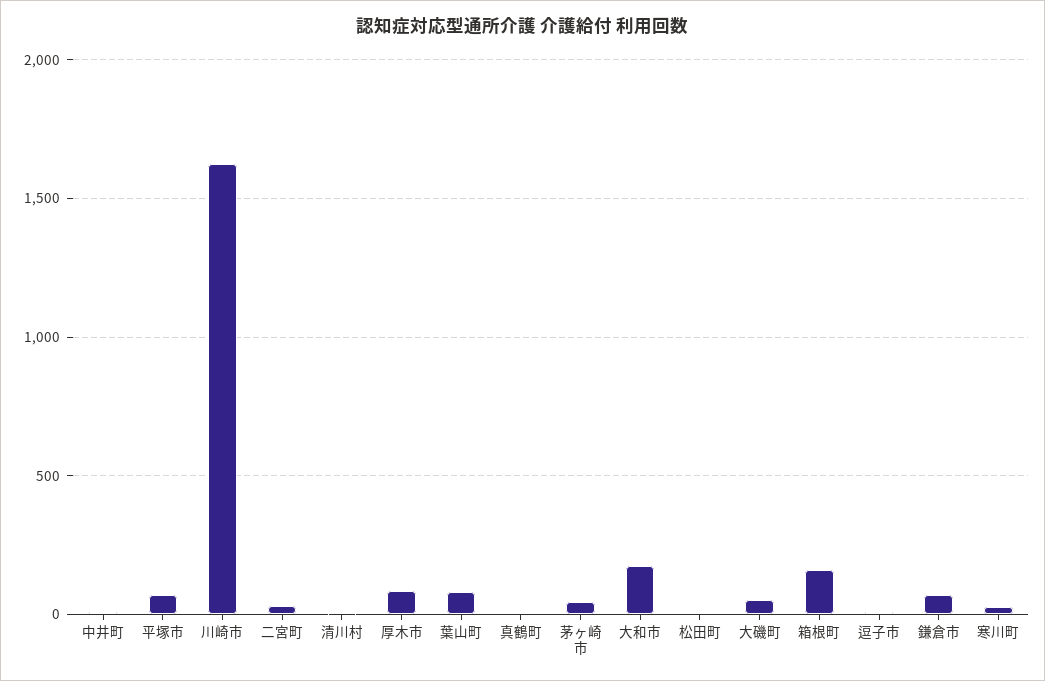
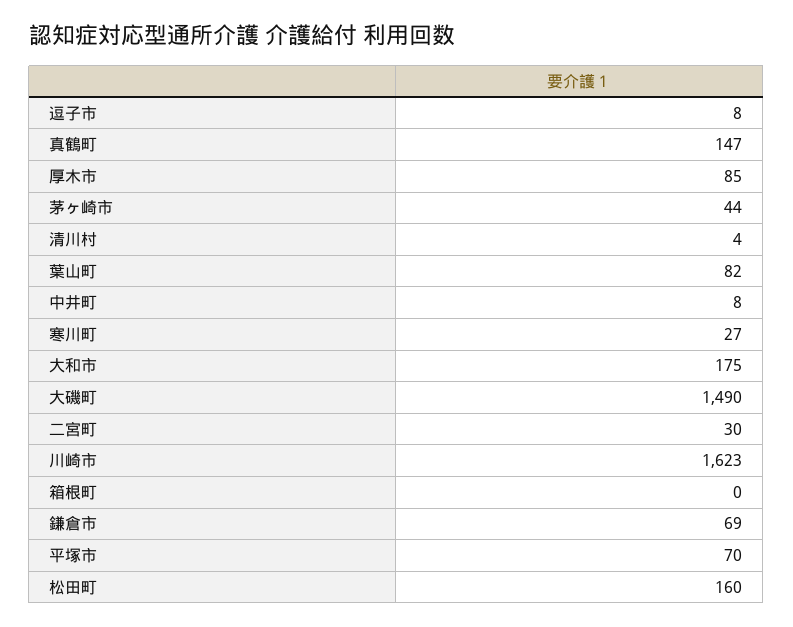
  {
    "中井町": 8,
    "平塚市": 70,
    "川崎市": 1623,
    "二宮町": 30,
    "清川村": 4,
    "厚木市": 85,
    "葉山町": 82,
-   "真鶴町": 0,
+   "真鶴町": 147,
    "茅ヶ崎市": 44,
    "大和市": 175,
-   "松田町": 0,
+   "松田町": 160,
-   "大磯町": 50,
+   "大磯町": 1490,
-   "箱根町": 150,
+   "箱根町": 0,
    "逗子市": 8,
    "鎌倉市": 69,
    "寒川町": 27
  }

